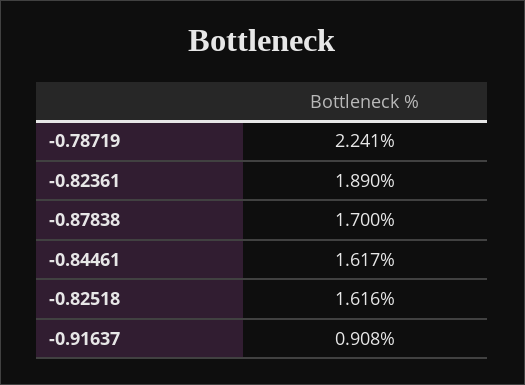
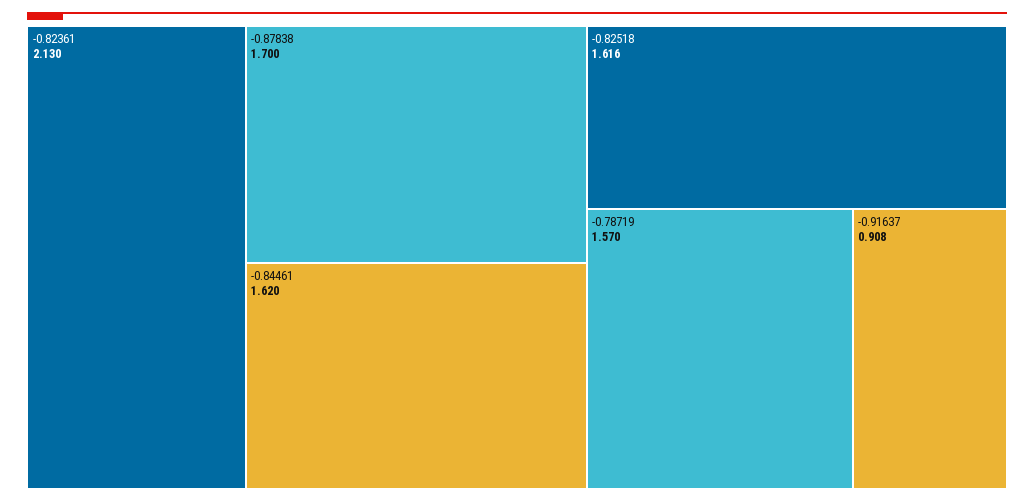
  {
-   "-0.78719": 2.241,
+   "-0.78719": 1.57,
-   "-0.82361": 1.89,
+   "-0.82361": 2.13,
    "-0.87838": 1.7,
-   "-0.84461": 1.617,
+   "-0.84461": 1.62,
    "-0.82518": 1.616,
    "-0.91637": 0.908
  }

